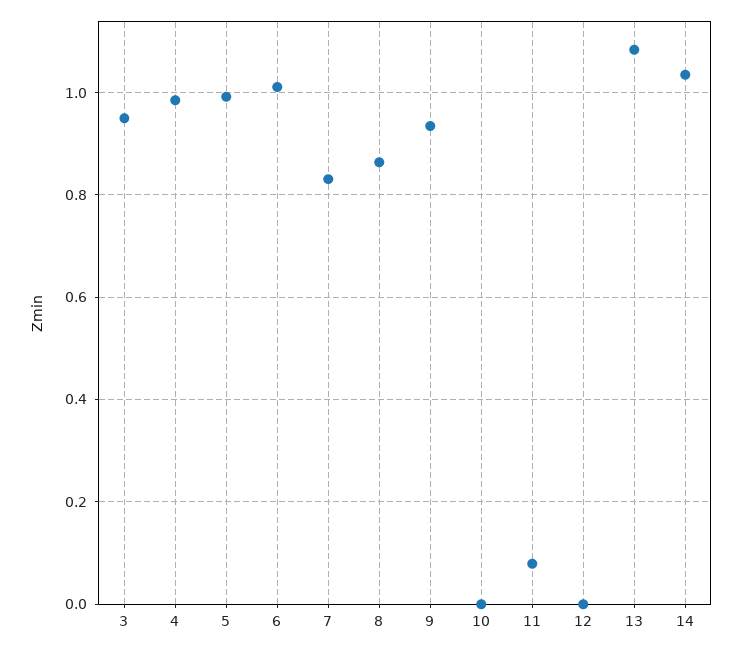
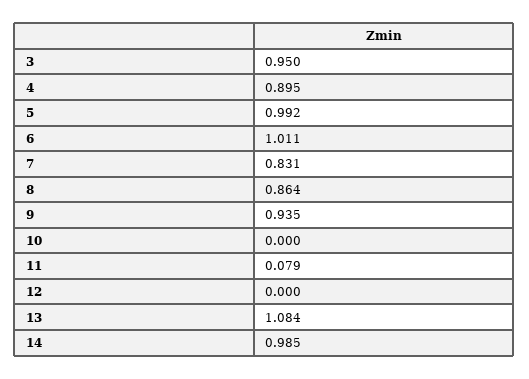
  {
    "3": 0.95,
-   "4": 0.98,
+   "4": 0.895,
    "5": 0.992,
    "6": 1.011,
    "7": 0.831,
    "8": 0.864,
    "9": 0.935,
    "10": 0,
    "11": 0.079,
    "12": 0,
    "13": 1.084,
-   "14": 1.04
+   "14": 0.985
  }

